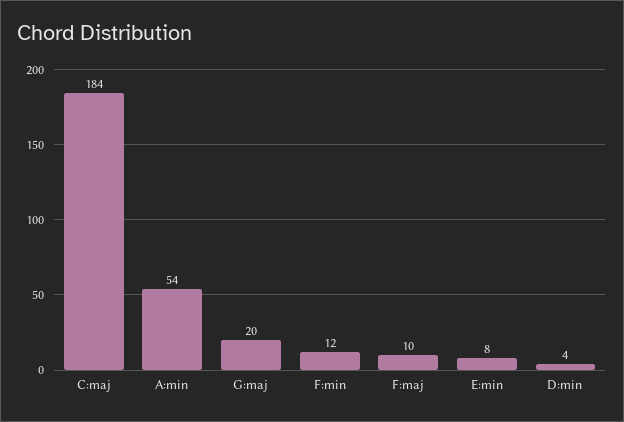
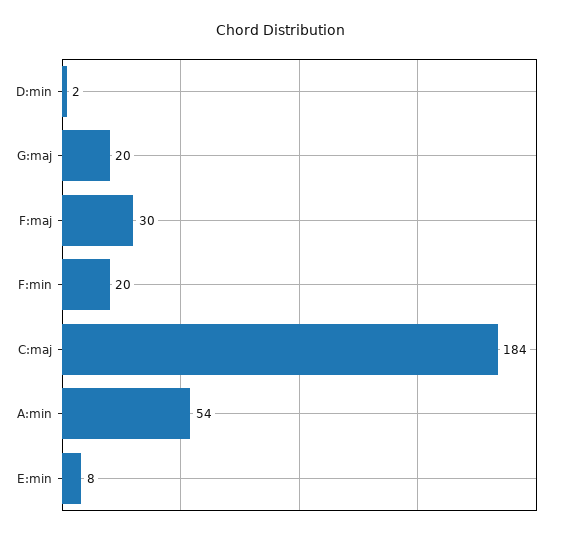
  {
    "C:maj": 184,
    "A:min": 54,
    "G:maj": 20,
-   "F:min": 12,
+   "F:min": 20,
-   "F:maj": 10,
+   "F:maj": 30,
    "E:min": 8,
-   "D:min": 4
+   "D:min": 2
  }

